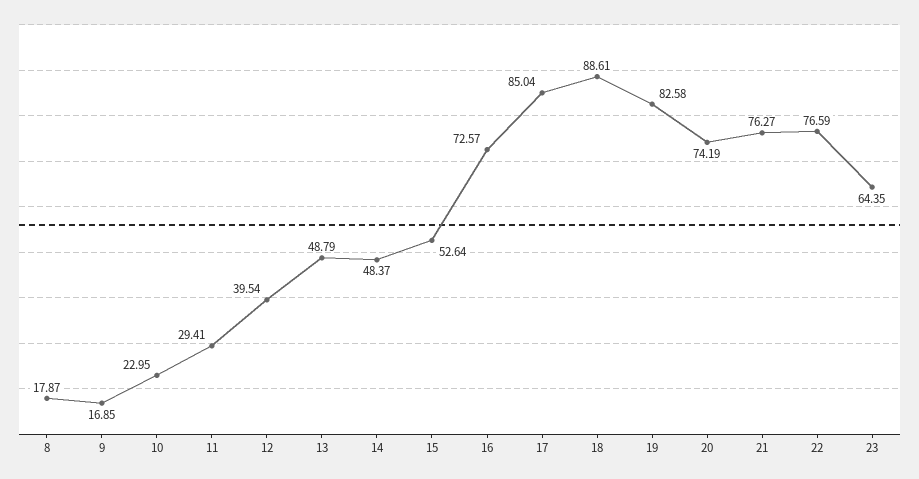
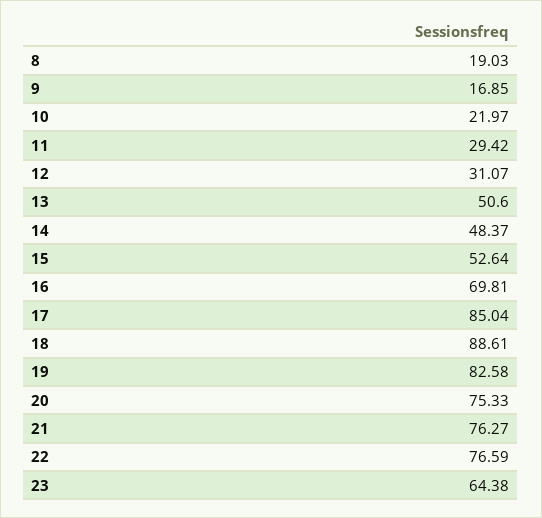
  {
-   "8": 17.87,
+   "8": 19.03,
    "9": 16.85,
-   "10": 22.95,
+   "10": 21.97,
-   "11": 29.41,
+   "11": 29.42,
-   "12": 39.54,
+   "12": 31.07,
-   "13": 48.79,
+   "13": 50.6,
    "14": 48.37,
    "15": 52.64,
-   "16": 72.57,
+   "16": 69.81,
    "17": 85.04,
    "18": 88.61,
    "19": 82.58,
-   "20": 74.19,
+   "20": 75.33,
    "21": 76.27,
    "22": 76.59,
-   "23": 64.35
+   "23": 64.38
  }

